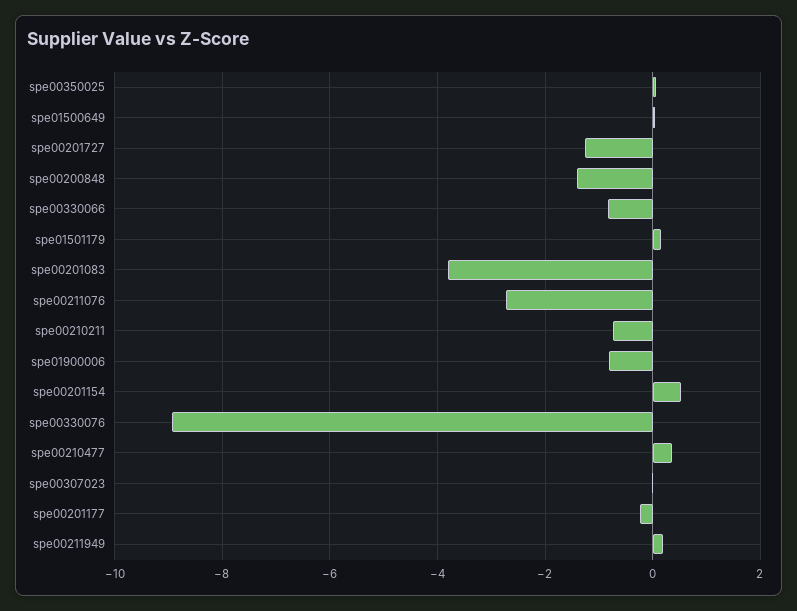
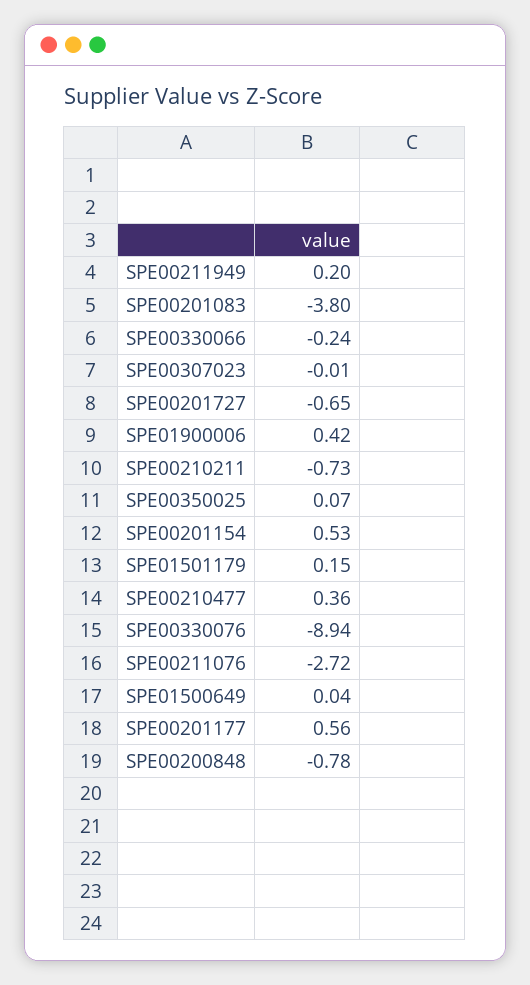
  {
    "spe00350025": 0.07,
    "spe01500649": 0.04,
-   "spe00201727": -1.2,
+   "spe00201727": -0.65,
-   "spe00200848": -1.4,
+   "spe00200848": -0.78,
-   "spe00330066": -0.8,
+   "spe00330066": -0.24,
    "spe01501179": 0.15,
    "spe00201083": -3.8,
    "spe00211076": -2.72,
    "spe00210211": -0.73,
-   "spe01900006": -0.8,
+   "spe01900006": 0.42,
    "spe00201154": 0.53,
    "spe00330076": -8.94,
    "spe00210477": 0.36,
    "spe00307023": -0.01,
-   "spe00201177": -0.2,
+   "spe00201177": 0.56,
    "spe00211949": 0.2
  }

